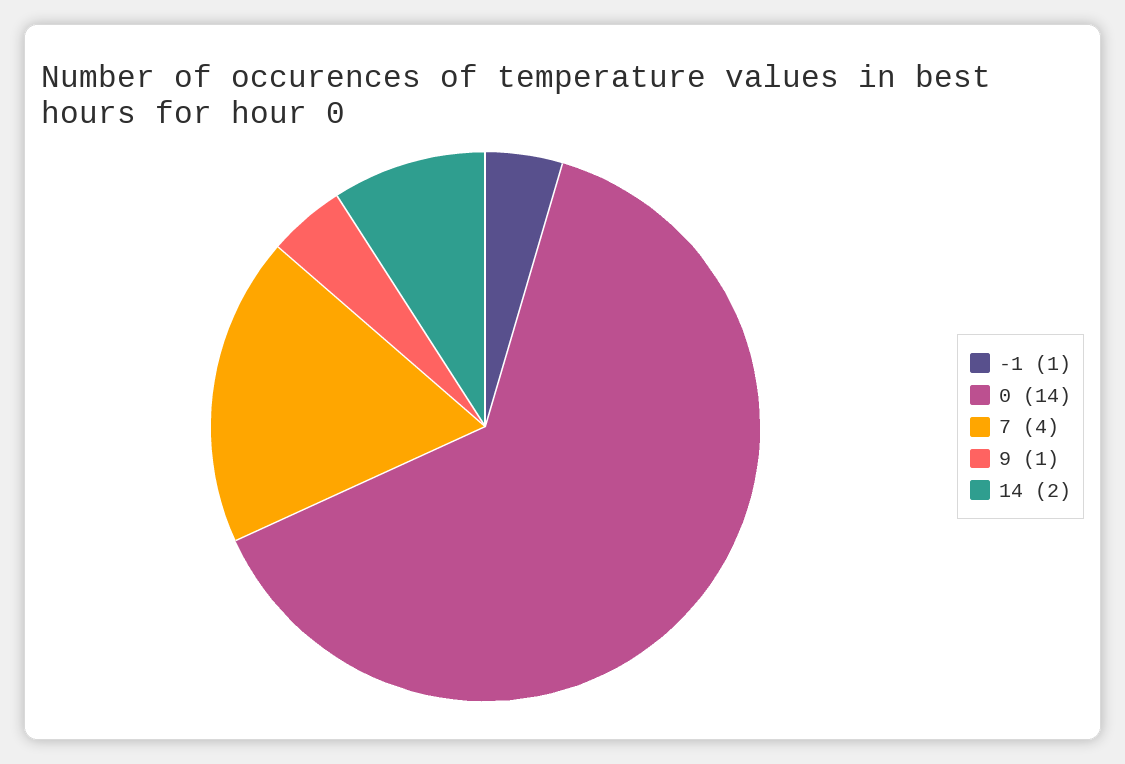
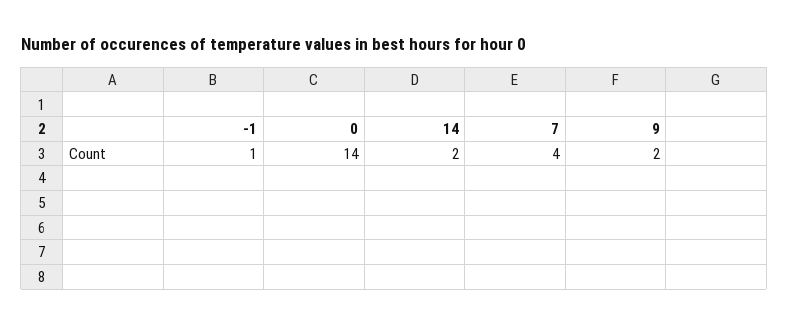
  {
    "-1": 1,
    "0": 14,
    "7": 4,
-   "9": 1,
+   "9": 2,
    "14": 2
  }

